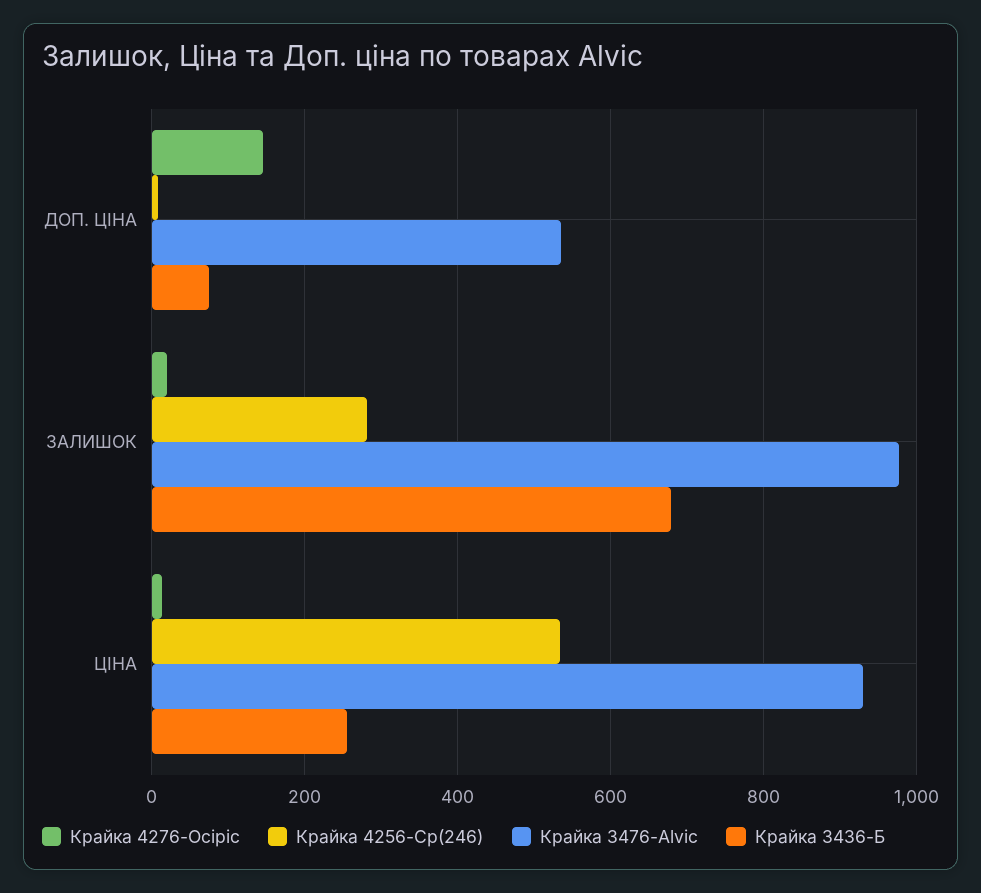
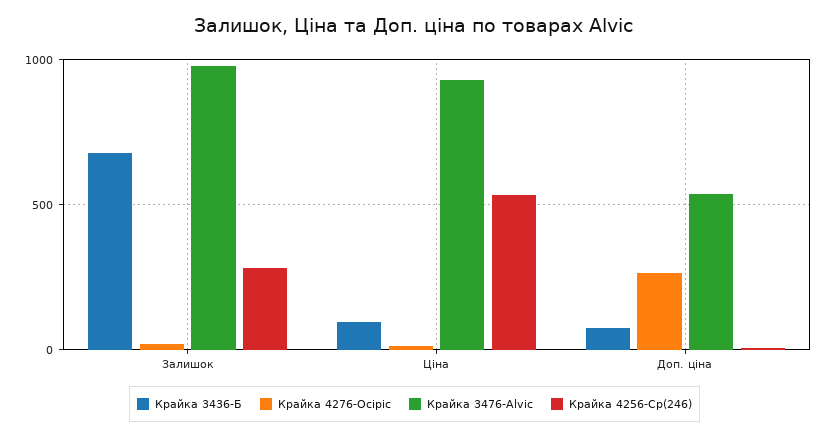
  {
    "Крайка 4276-Осіріс": {
-     "ДОП. ЦІНА": 140,
+     "ДОП. ЦІНА": 250,
      "ЗАЛИШОК": 20,
      "ЦІНА": 20
    },
    "Крайка 4256-Ср(246)": {
      "ДОП. ЦІНА": 0,
      "ЗАЛИШОК": 280,
      "ЦІНА": 540
    },
    "Крайка 3476-Alvic": {
      "ДОП. ЦІНА": 540,
      "ЗАЛИШОК": 980,
      "ЦІНА": 940
    },
    "Крайка 3436-Б": {
      "ДОП. ЦІНА": 80,
      "ЗАЛИШОК": 680,
-     "ЦІНА": 260
+     "ЦІНА": 100
    }
  }

